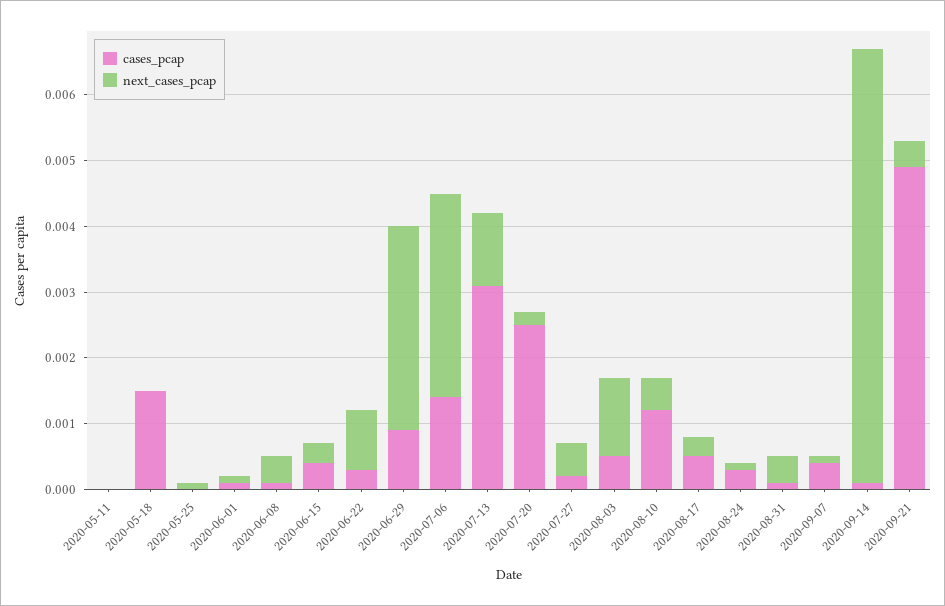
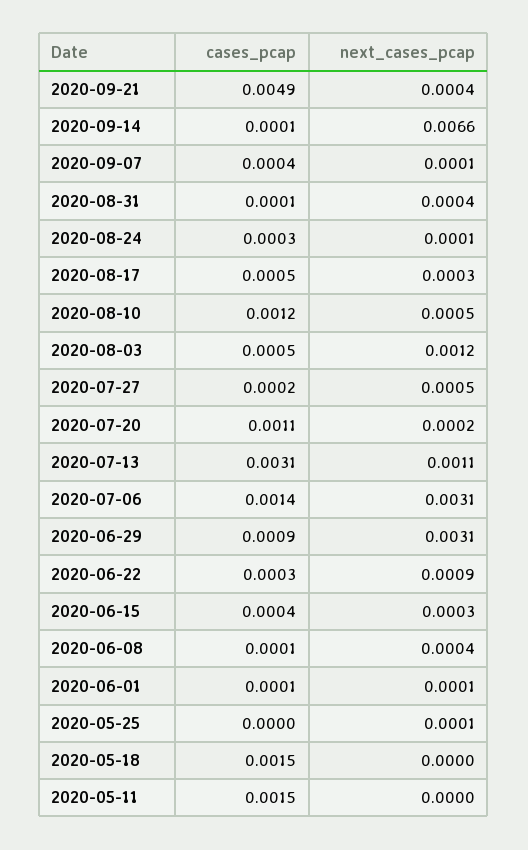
  {
    "cases_pcap": {
-     "2020-05-11": 0,
+     "2020-05-11": 0.0015,
      "2020-05-18": 0.0015,
      "2020-05-25": 0,
      "2020-06-01": 0.0001,
      "2020-06-08": 0.0001,
      "2020-06-15": 0.0004,
      "2020-06-22": 0.0003,
      "2020-06-29": 0.0009,
      "2020-07-06": 0.0014,
      "2020-07-13": 0.0031,
-     "2020-07-20": 0.0025,
+     "2020-07-20": 0.0011,
      "2020-07-27": 0.0002,
      "2020-08-03": 0.0005,
      "2020-08-10": 0.0012,
      "2020-08-17": 0.0005,
      "2020-08-24": 0.0003,
      "2020-08-31": 0.0001,
      "2020-09-07": 0.0004,
      "2020-09-14": 0.0001,
      "2020-09-21": 0.0049
    },
    "next_cases_pcap": {
      "2020-05-11": 0,
      "2020-05-18": 0,
      "2020-05-25": 0.0001,
      "2020-06-01": 0.0001,
      "2020-06-08": 0.0004,
      "2020-06-15": 0.0003,
      "2020-06-22": 0.0009,
      "2020-06-29": 0.0031,
      "2020-07-06": 0.0031,
      "2020-07-13": 0.0011,
      "2020-07-20": 0.0002,
      "2020-07-27": 0.0005,
      "2020-08-03": 0.0012,
      "2020-08-10": 0.0005,
      "2020-08-17": 0.0003,
      "2020-08-24": 0.0001,
      "2020-08-31": 0.0004,
      "2020-09-07": 0.0001,
      "2020-09-14": 0.0066,
      "2020-09-21": 0.0004
    }
  }

